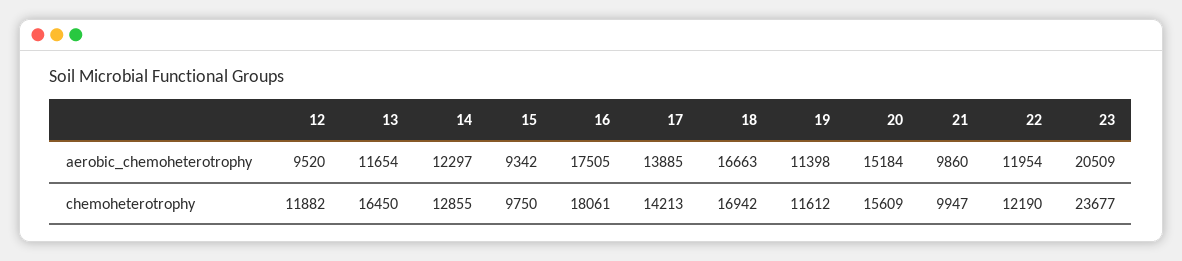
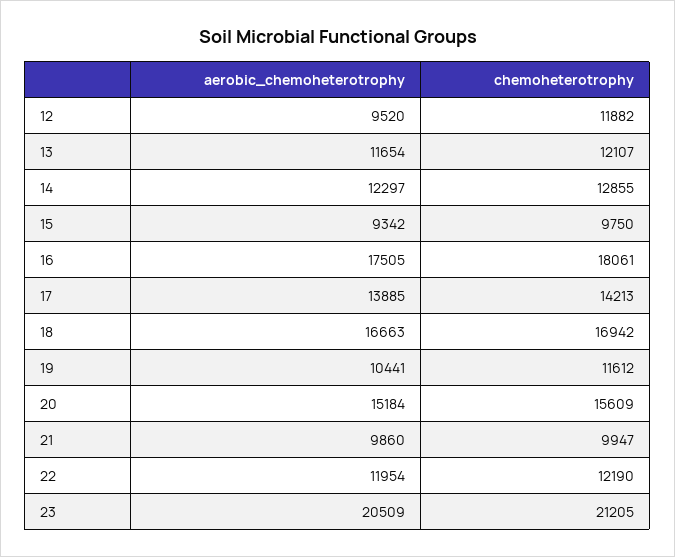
  {
    "12": {
      "aerobic_chemoheterotrophy": 9520,
      "chemoheterotrophy": 11882
    },
    "13": {
      "aerobic_chemoheterotrophy": 11654,
-     "chemoheterotrophy": 16450
+     "chemoheterotrophy": 12107
    },
    "14": {
      "aerobic_chemoheterotrophy": 12297,
      "chemoheterotrophy": 12855
    },
    "15": {
      "aerobic_chemoheterotrophy": 9342,
      "chemoheterotrophy": 9750
    },
    "16": {
      "aerobic_chemoheterotrophy": 17505,
      "chemoheterotrophy": 18061
    },
    "17": {
      "aerobic_chemoheterotrophy": 13885,
      "chemoheterotrophy": 14213
    },
    "18": {
      "aerobic_chemoheterotrophy": 16663,
      "chemoheterotrophy": 16942
    },
    "19": {
-     "aerobic_chemoheterotrophy": 11398,
+     "aerobic_chemoheterotrophy": 10441,
      "chemoheterotrophy": 11612
    },
    "20": {
      "aerobic_chemoheterotrophy": 15184,
      "chemoheterotrophy": 15609
    },
    "21": {
      "aerobic_chemoheterotrophy": 9860,
      "chemoheterotrophy": 9947
    },
    "22": {
      "aerobic_chemoheterotrophy": 11954,
      "chemoheterotrophy": 12190
    },
    "23": {
      "aerobic_chemoheterotrophy": 20509,
-     "chemoheterotrophy": 23677
+     "chemoheterotrophy": 21205
    }
  }

